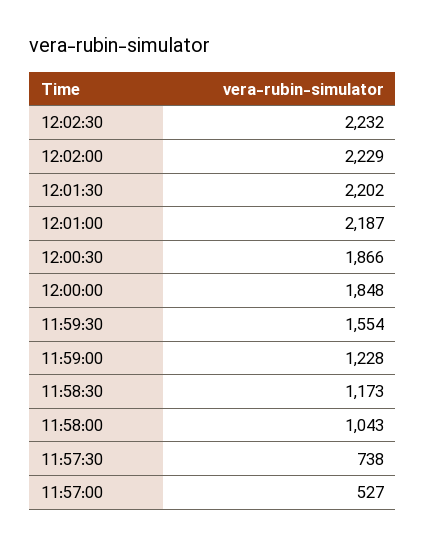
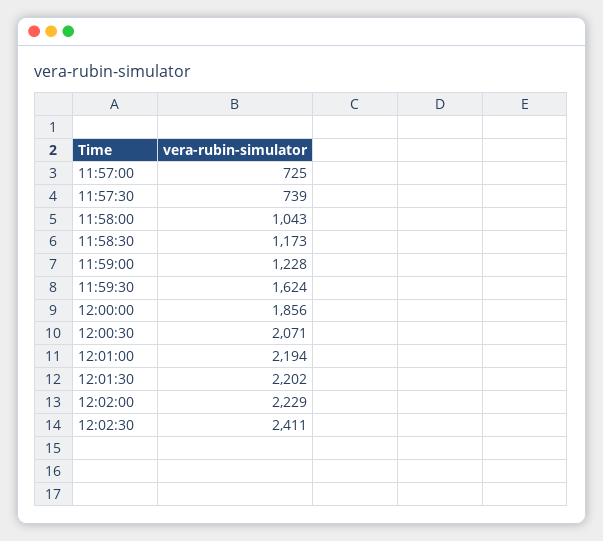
  {
-   "12:02:30": 2232,
+   "12:02:30": 2411,
    "12:02:00": 2229,
    "12:01:30": 2202,
-   "12:01:00": 2187,
+   "12:01:00": 2194,
-   "12:00:30": 1866,
+   "12:00:30": 2071,
-   "12:00:00": 1848,
+   "12:00:00": 1856,
-   "11:59:30": 1554,
+   "11:59:30": 1624,
    "11:59:00": 1228,
    "11:58:30": 1173,
    "11:58:00": 1043,
-   "11:57:30": 738,
+   "11:57:30": 739,
-   "11:57:00": 527
+   "11:57:00": 725
  }

